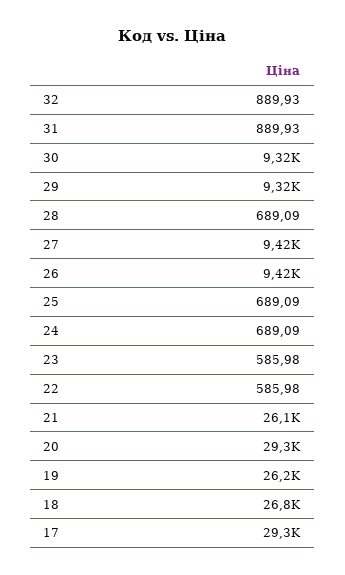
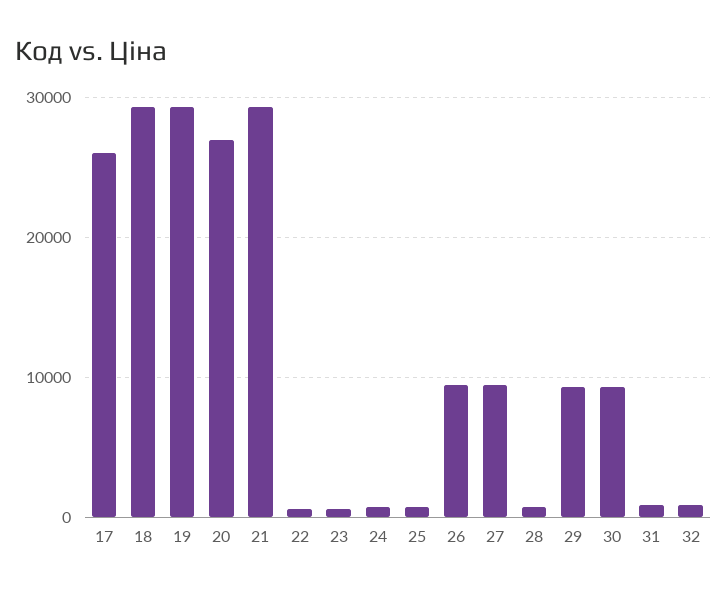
  {
    "32": 889.93,
    "31": 889.93,
    "30": 9320,
    "29": 9320,
    "28": 689.09,
    "27": 9420,
    "26": 9420,
    "25": 689.09,
    "24": 689.09,
    "23": 585.98,
    "22": 585.98,
-   "21": 26100,
+   "21": 29000,
-   "20": 29300,
+   "20": 27000,
-   "19": 26200,
+   "19": 29000,
-   "18": 26800,
+   "18": 29000,
-   "17": 29300
+   "17": 26000
  }

